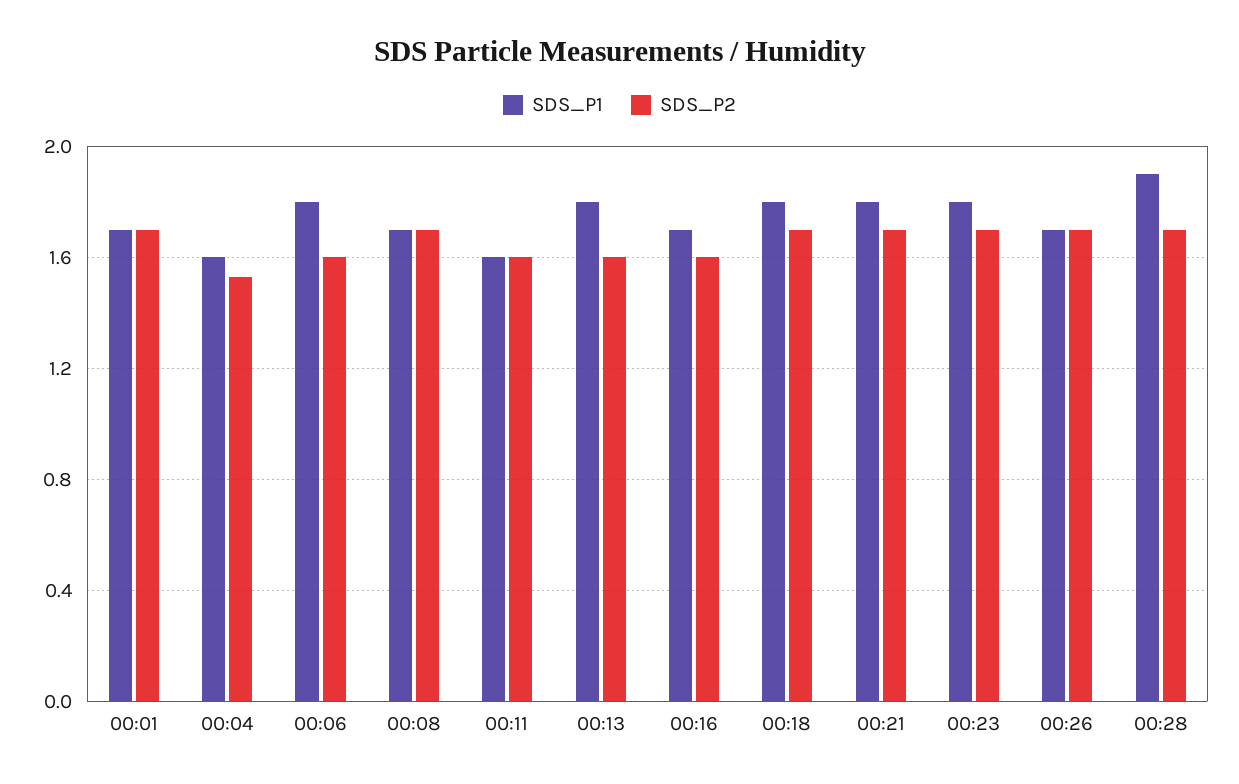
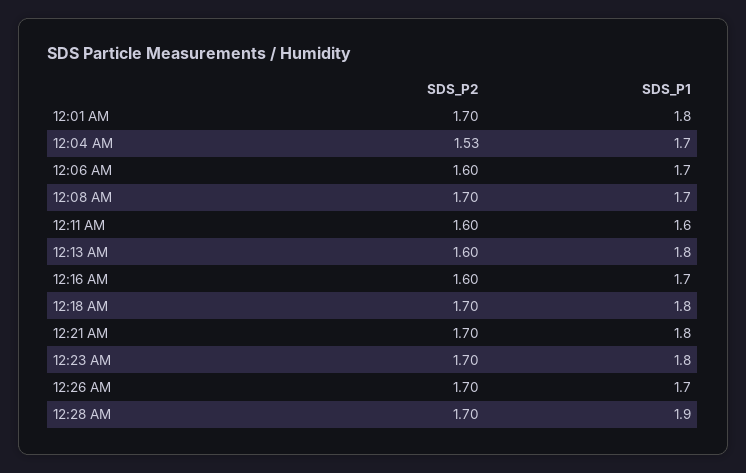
  {
    "SDS_P1": {
-     "00:01": 1.7,
+     "00:01": 1.8,
-     "00:04": 1.6,
+     "00:04": 1.7,
-     "00:06": 1.8,
+     "00:06": 1.7,
      "00:08": 1.7,
      "00:11": 1.6,
      "00:13": 1.8,
      "00:16": 1.7,
      "00:18": 1.8,
      "00:21": 1.8,
      "00:23": 1.8,
      "00:26": 1.7,
      "00:28": 1.9
    },
    "SDS_P2": {
      "00:01": 1.7,
      "00:04": 1.53,
      "00:06": 1.6,
      "00:08": 1.7,
      "00:11": 1.6,
      "00:13": 1.6,
      "00:16": 1.6,
      "00:18": 1.7,
      "00:21": 1.7,
      "00:23": 1.7,
      "00:26": 1.7,
      "00:28": 1.7
    }
  }

